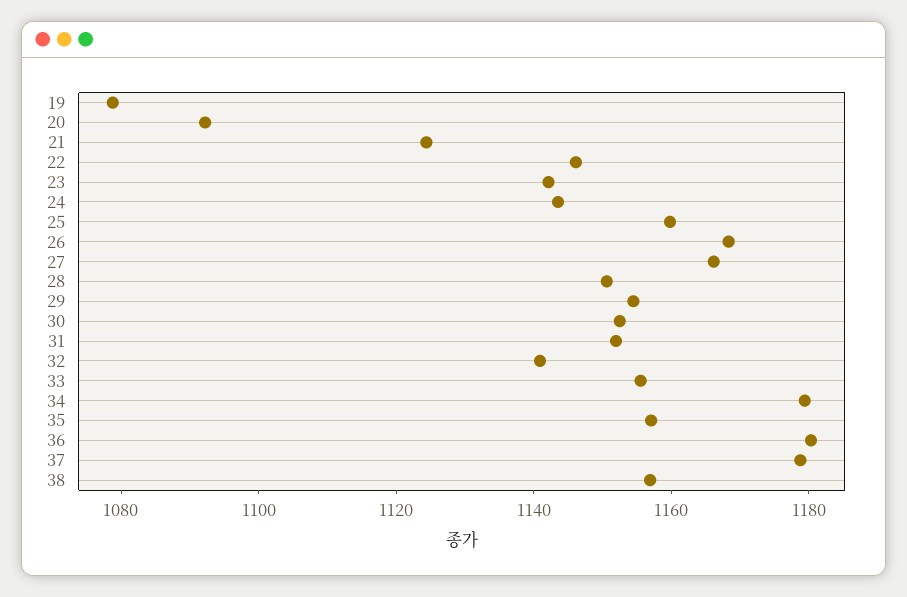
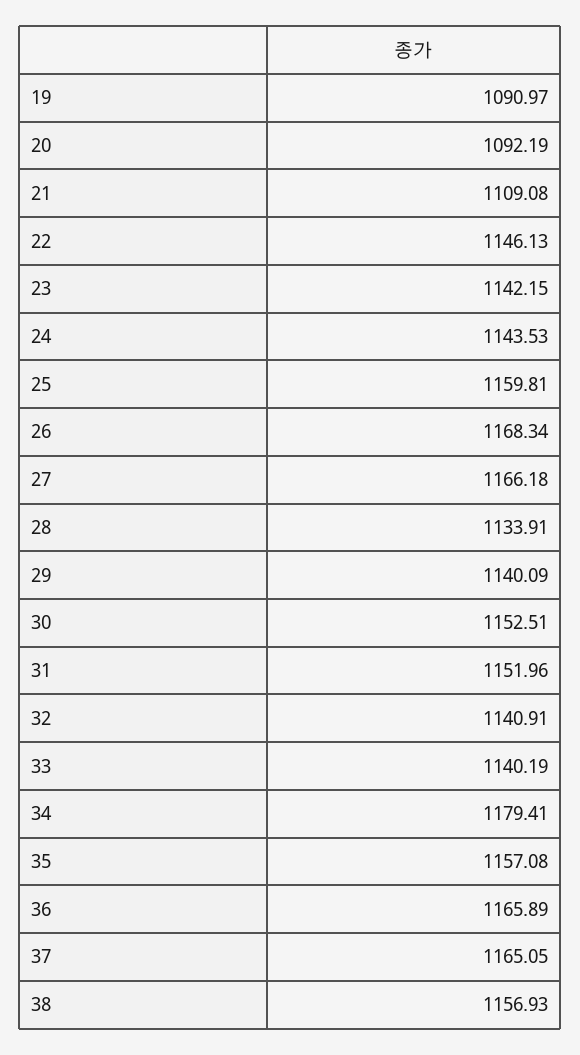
  {
-   "19": 1080,
+   "19": 1090.97,
    "20": 1092.19,
-   "21": 1125,
+   "21": 1109.08,
    "22": 1146.13,
    "23": 1142.15,
    "24": 1143.53,
    "25": 1159.81,
    "26": 1168.34,
    "27": 1166.18,
-   "28": 1150,
+   "28": 1133.91,
-   "29": 1155,
+   "29": 1140.09,
    "30": 1152.51,
    "31": 1151.96,
    "32": 1140.91,
-   "33": 1155,
+   "33": 1140.19,
    "34": 1179.41,
    "35": 1157.08,
-   "36": 1180,
+   "36": 1165.89,
-   "37": 1180,
+   "37": 1165.05,
    "38": 1156.93
  }

